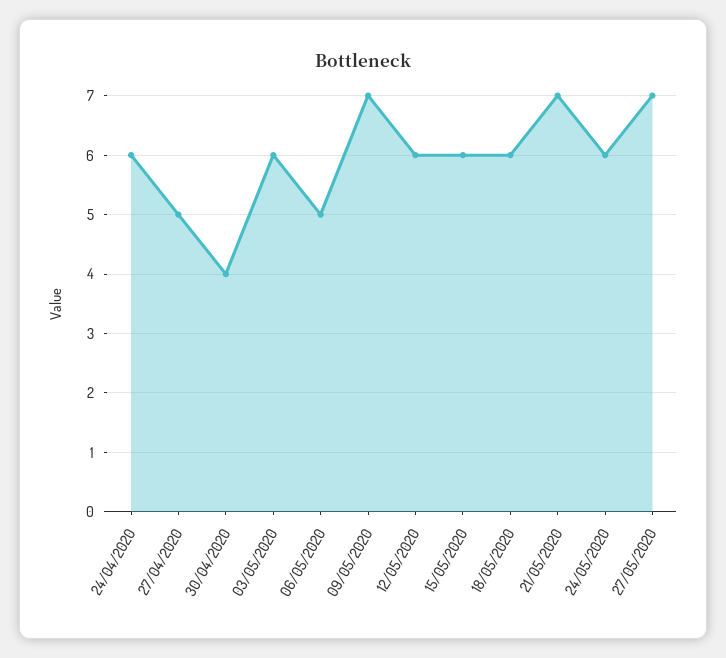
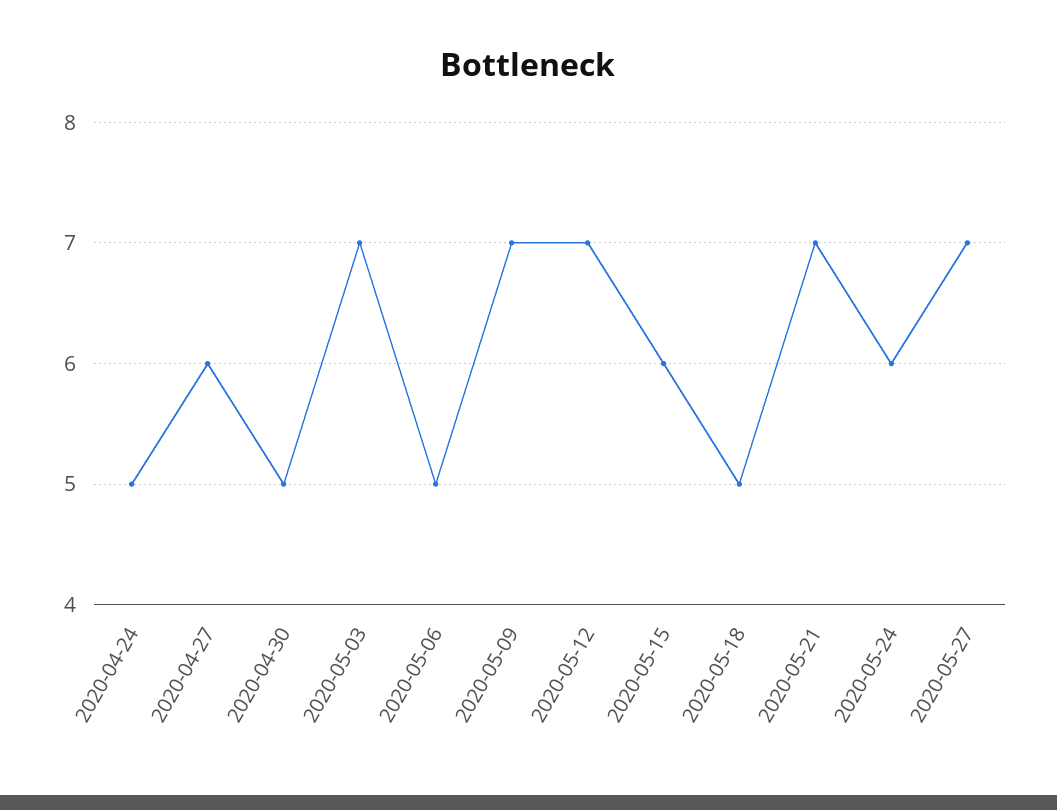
  {
-   "24/04/2020": 6,
+   "24/04/2020": 5,
-   "27/04/2020": 5,
+   "27/04/2020": 6,
-   "30/04/2020": 4,
+   "30/04/2020": 5,
-   "03/05/2020": 6,
+   "03/05/2020": 7,
    "06/05/2020": 5,
    "09/05/2020": 7,
-   "12/05/2020": 6,
+   "12/05/2020": 7,
    "15/05/2020": 6,
-   "18/05/2020": 6,
+   "18/05/2020": 5,
    "21/05/2020": 7,
    "24/05/2020": 6,
    "27/05/2020": 7
  }

